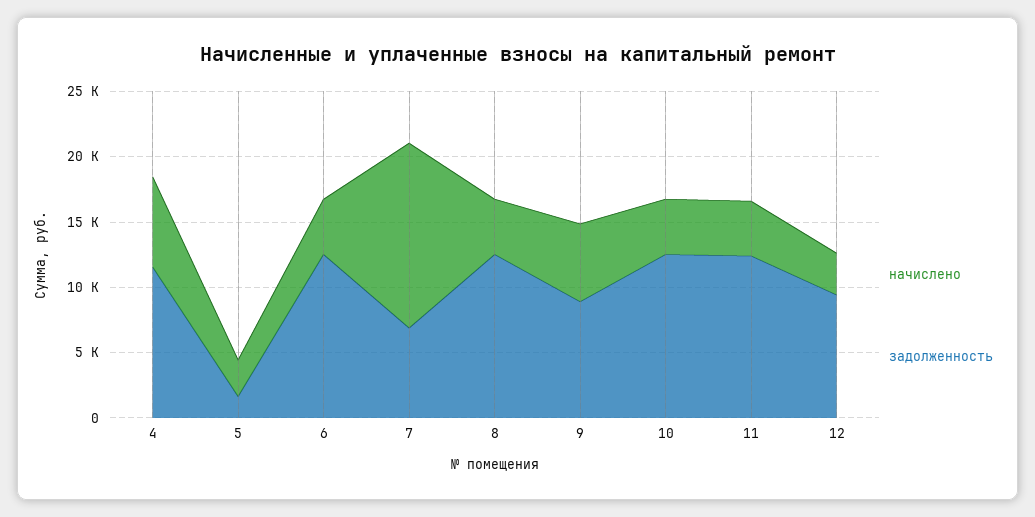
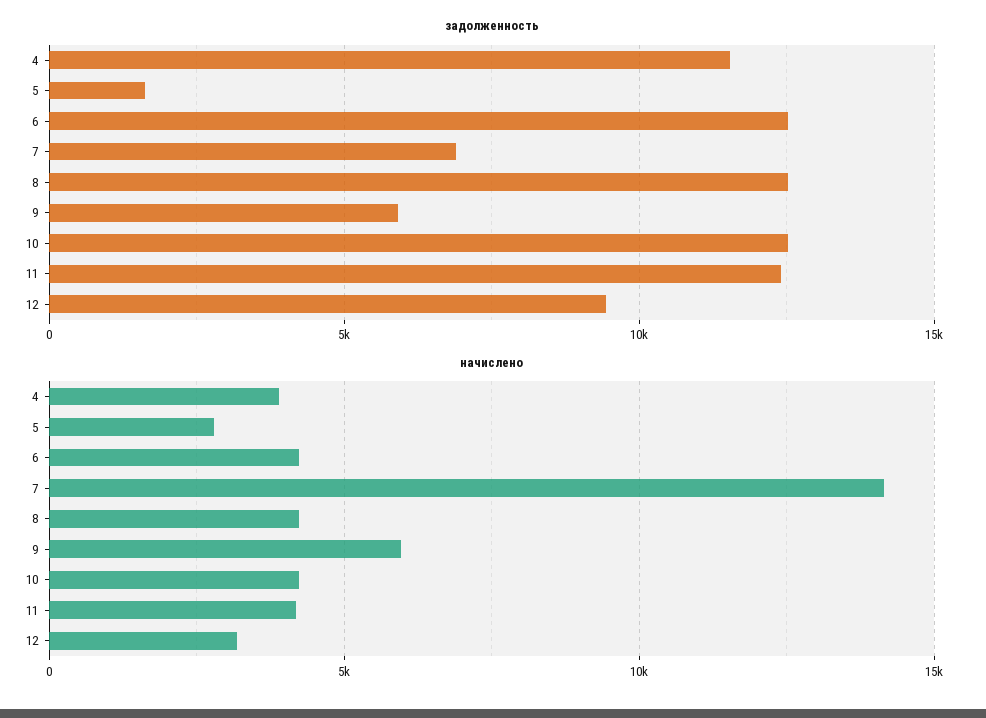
  {
    "начислено": {
-     "4": 7000,
+     "4": 4000,
      "5": 3000,
      "6": 4000,
      "7": 14000,
      "8": 4000,
      "9": 6000,
      "10": 4000,
      "11": 4000,
      "12": 3000
    },
    "задолженность": {
      "4": 11500,
      "5": 1500,
      "6": 12500,
      "7": 7000,
      "8": 12500,
-     "9": 9000,
+     "9": 6000,
      "10": 12500,
      "11": 12500,
      "12": 9500
    }
  }

